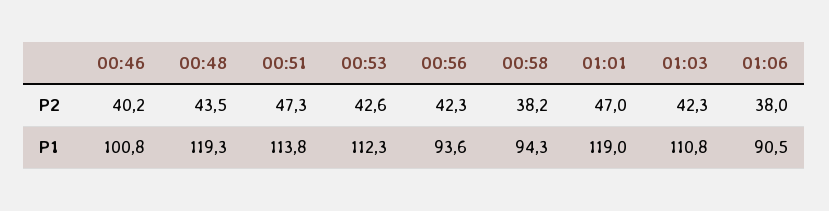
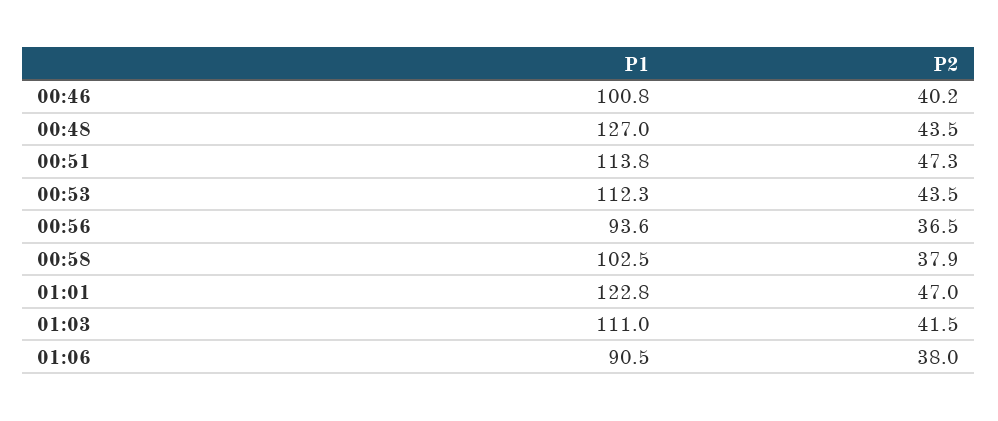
  {
    "00:46": {
      "P2": 40.2,
      "P1": 100.8
    },
    "00:48": {
      "P2": 43.5,
-     "P1": 119.3
+     "P1": 127
    },
    "00:51": {
      "P2": 47.3,
      "P1": 113.8
    },
    "00:53": {
-     "P2": 42.6,
+     "P2": 43.5,
      "P1": 112.3
    },
    "00:56": {
-     "P2": 42.3,
+     "P2": 36.5,
      "P1": 93.6
    },
    "00:58": {
-     "P2": 38.2,
+     "P2": 37.9,
-     "P1": 94.3
+     "P1": 102.5
    },
    "01:01": {
      "P2": 47,
-     "P1": 119
+     "P1": 122.8
    },
    "01:03": {
-     "P2": 42.3,
+     "P2": 41.5,
-     "P1": 110.8
+     "P1": 111
    },
    "01:06": {
      "P2": 38,
      "P1": 90.5
    }
  }

